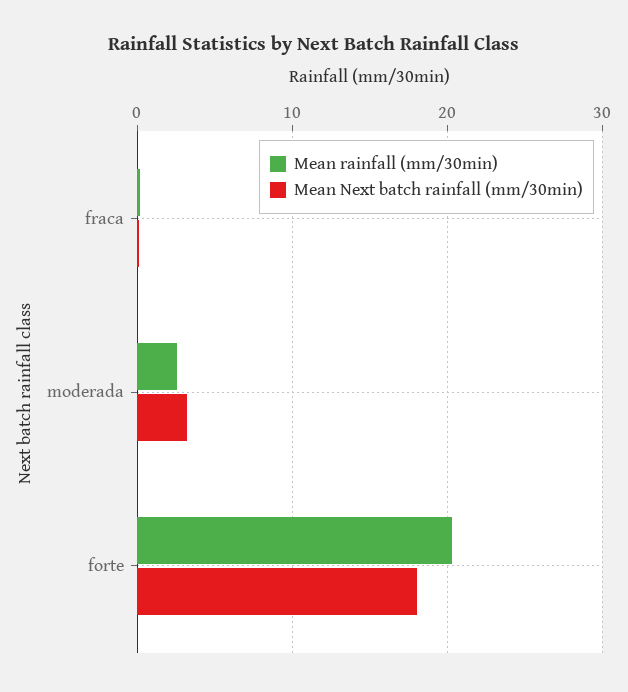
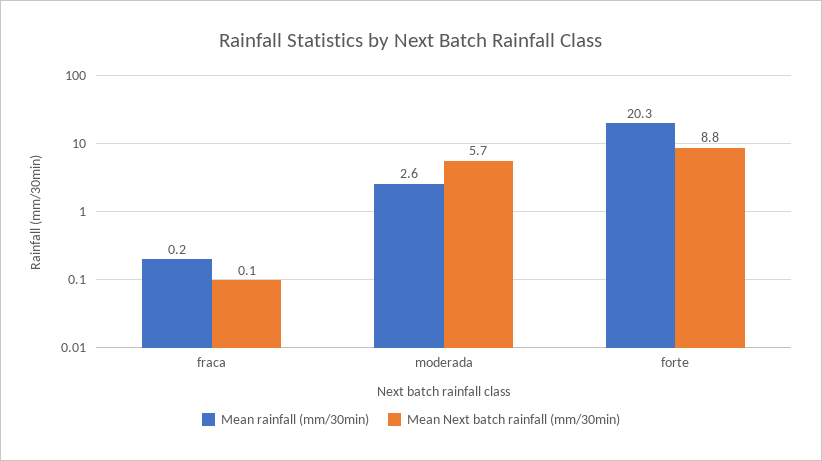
  {
    "Mean rainfall (mm/30min)": {
      "fraca": 0.2,
      "moderada": 2.6,
      "forte": 20.3
    },
    "Mean Next batch rainfall (mm/30min)": {
      "fraca": 0.1,
-     "moderada": 3,
+     "moderada": 5.7,
-     "forte": 18
+     "forte": 8.8
    }
  }

